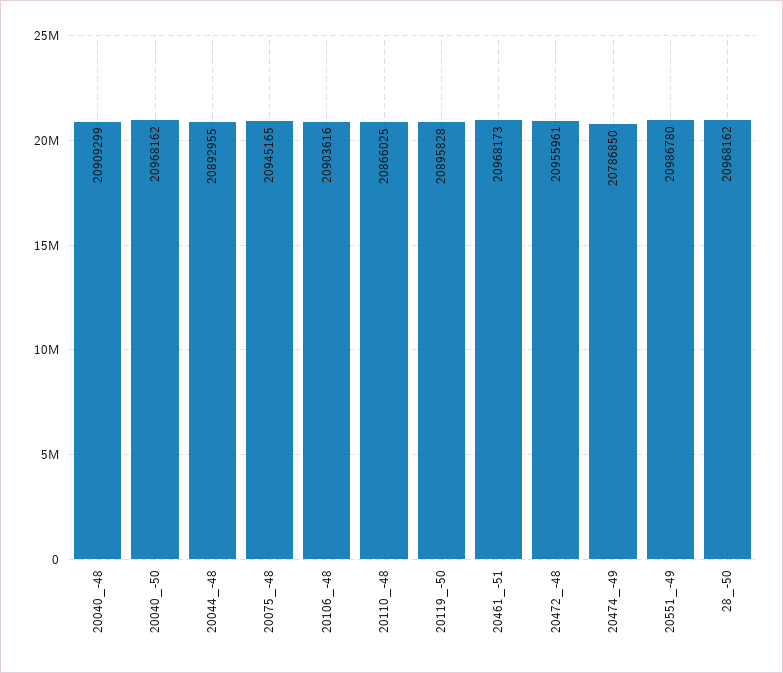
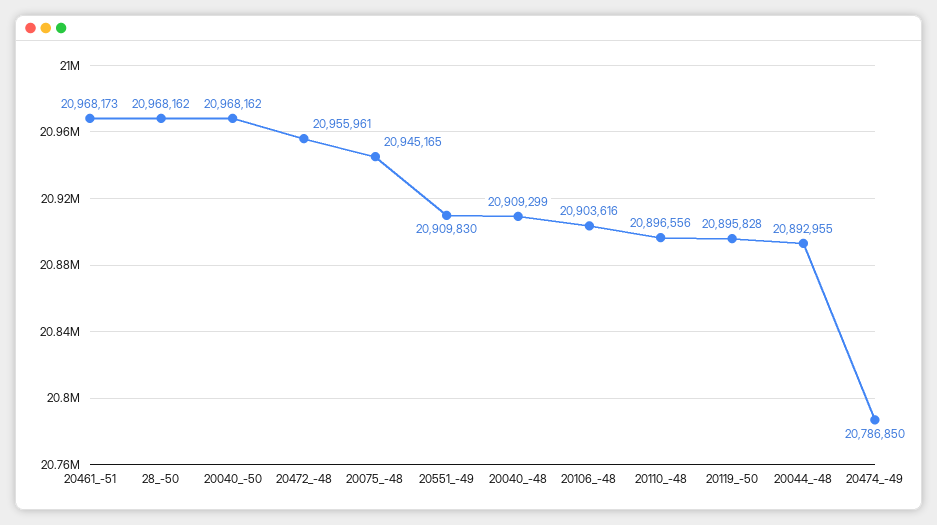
  {
    "20040_-48": 20909299,
    "20040_-50": 20968162,
    "20044_-48": 20892955,
    "20075_-48": 20945165,
    "20106_-48": 20903616,
-   "20110_-48": 20866025,
+   "20110_-48": 20896556,
    "20119_-50": 20895828,
    "20461_-51": 20968173,
    "20472_-48": 20955961,
    "20474_-49": 20786850,
-   "20551_-49": 20986780,
+   "20551_-49": 20909830,
    "28_-50": 20968162
  }

